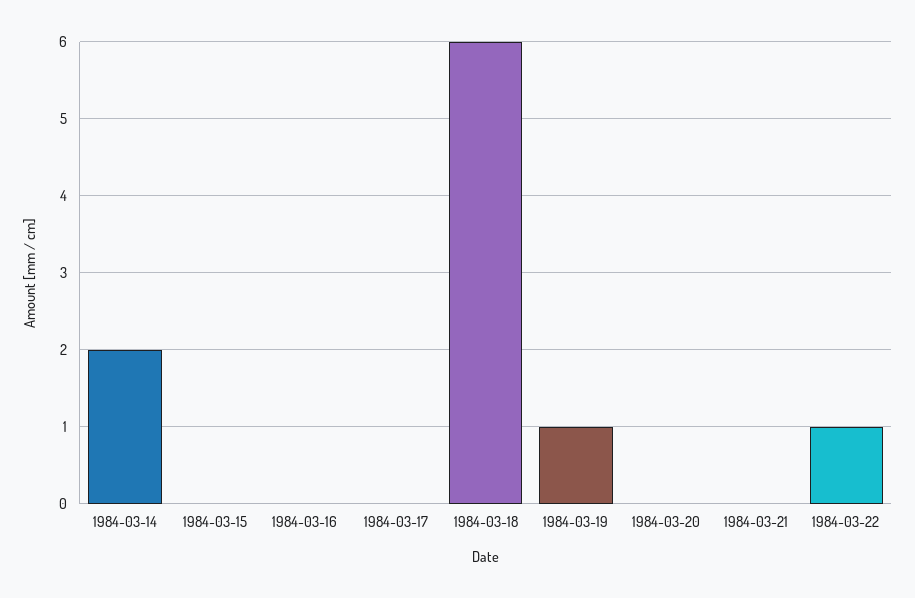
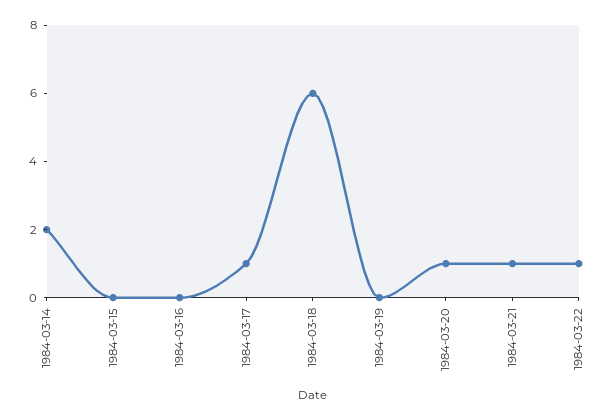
  {
    "1984-03-14": 2,
    "1984-03-15": 0,
    "1984-03-16": 0,
-   "1984-03-17": 0,
+   "1984-03-17": 1,
    "1984-03-18": 6,
-   "1984-03-19": 1,
+   "1984-03-19": 0,
-   "1984-03-20": 0,
+   "1984-03-20": 1,
-   "1984-03-21": 0,
+   "1984-03-21": 1,
    "1984-03-22": 1
  }

